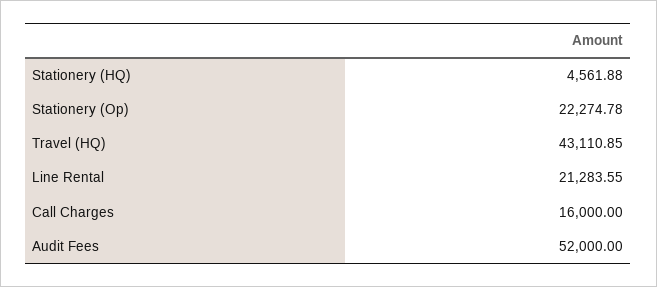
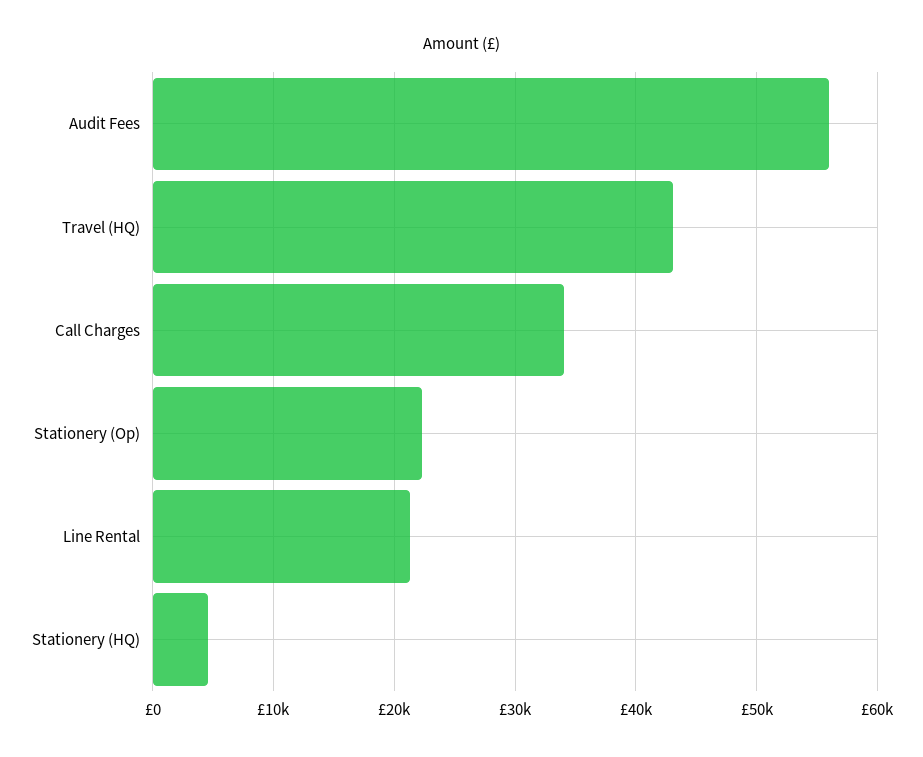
  {
    "Stationery (HQ)": 4561.88,
    "Stationery (Op)": 22274.78,
    "Travel (HQ)": 43110.85,
    "Line Rental": 21283.55,
-   "Call Charges": 16000,
+   "Call Charges": 34000,
-   "Audit Fees": 52000
+   "Audit Fees": 56000
  }

